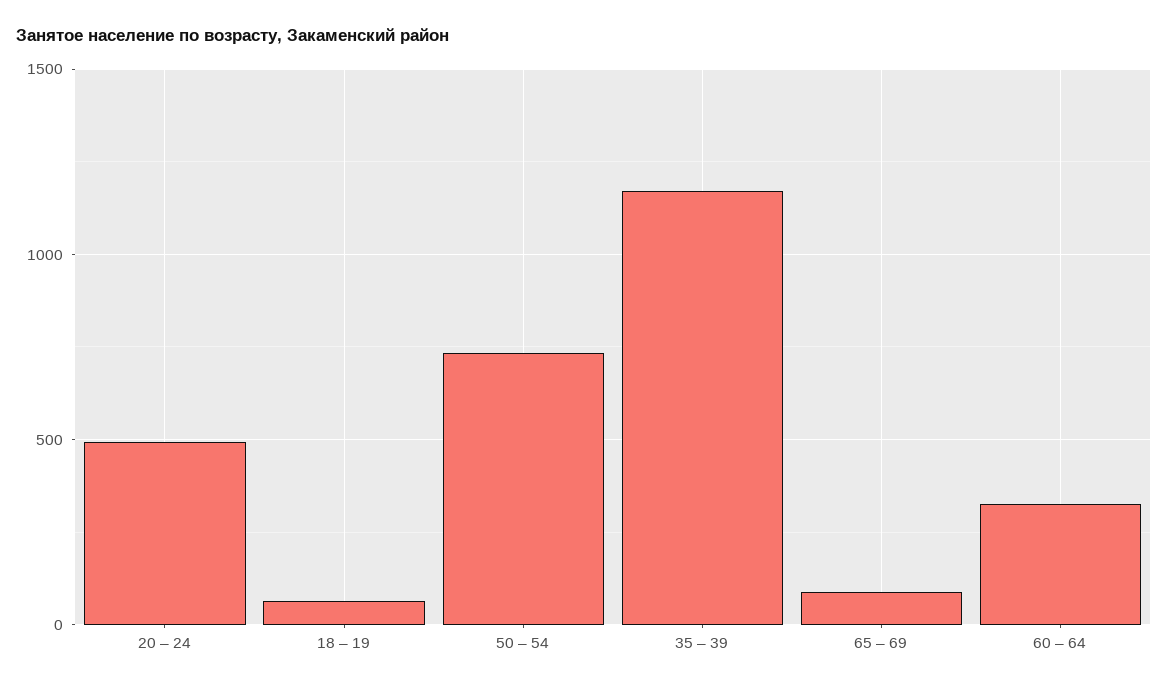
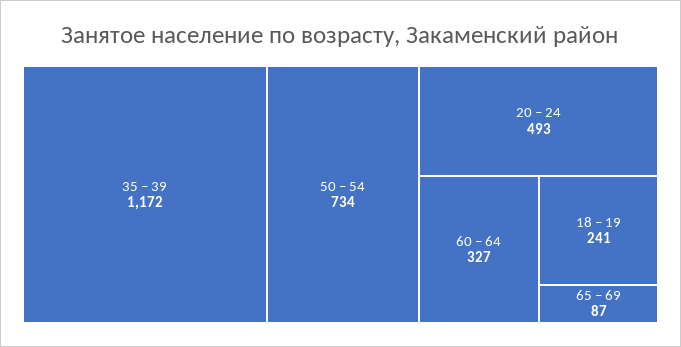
  {
    "20 – 24": 493,
-   "18 – 19": 50,
+   "18 – 19": 241,
    "50 – 54": 734,
    "35 – 39": 1172,
    "65 – 69": 87,
    "60 – 64": 327
  }

